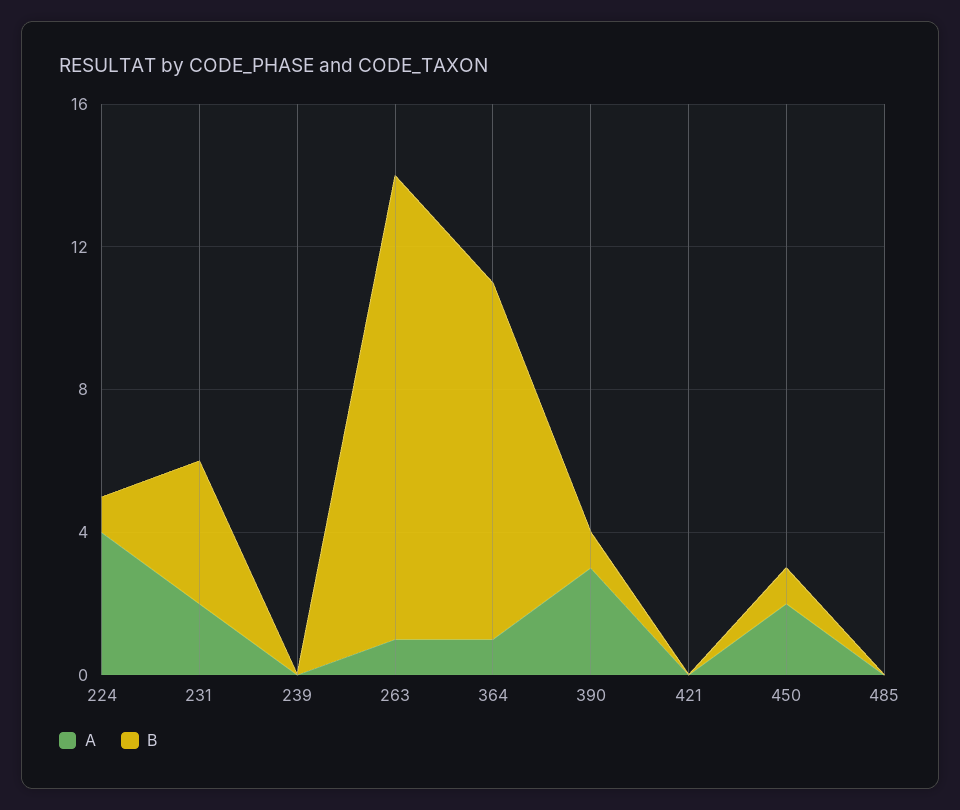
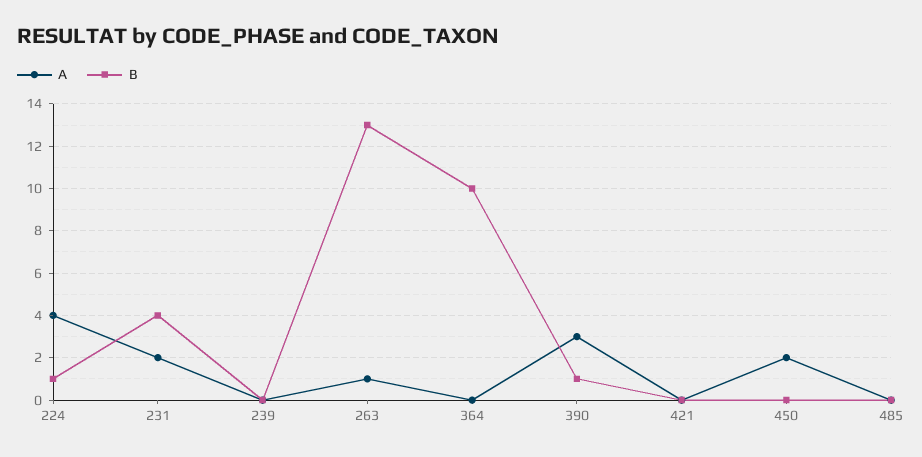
  {
    "A": {
      "224": 4,
      "231": 2,
      "239": 0,
      "263": 1,
-     "364": 1,
+     "364": 0,
      "390": 3,
      "421": 0,
      "450": 2,
      "485": 0
    },
    "B": {
      "224": 1,
      "231": 4,
      "239": 0,
      "263": 13,
      "364": 10,
      "390": 1,
      "421": 0,
-     "450": 1,
+     "450": 0,
      "485": 0
    }
  }

